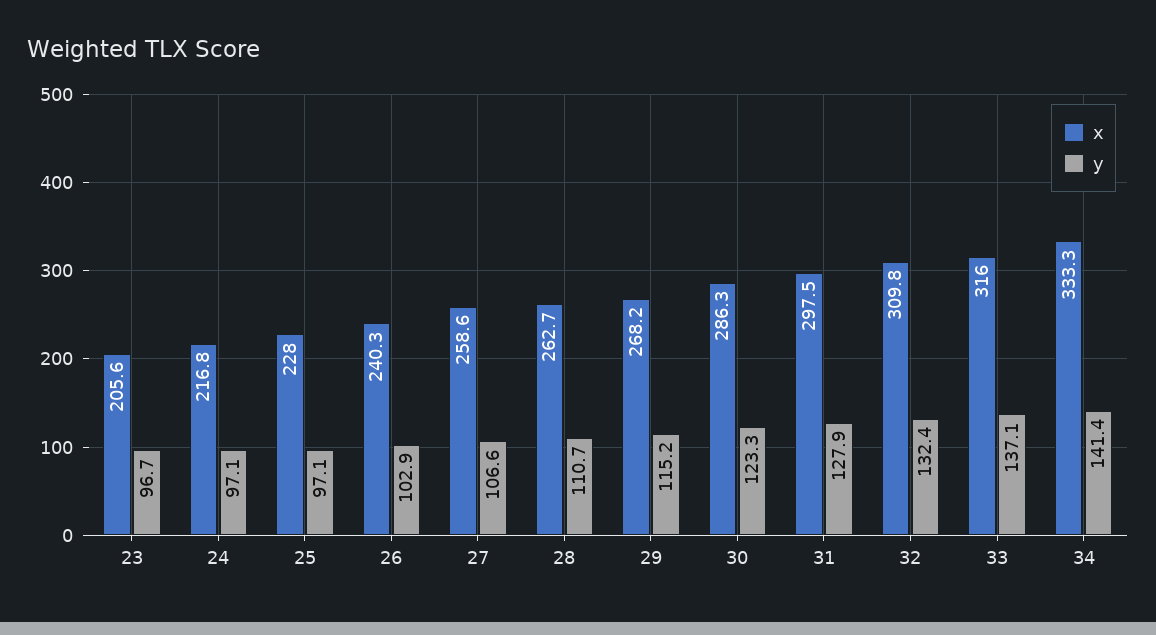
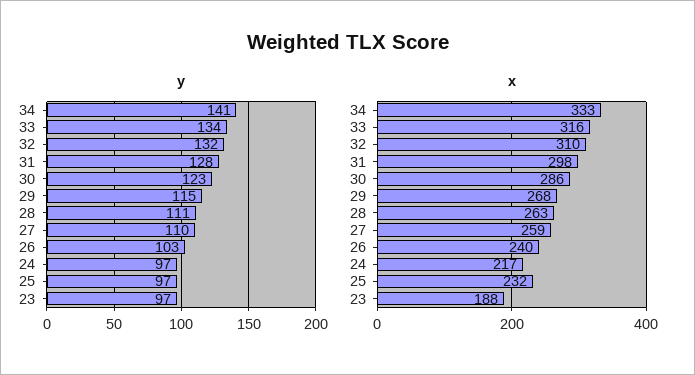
  {
    "x": {
-     "23": 205.6,
+     "23": 188,
      "24": 216.8,
-     "25": 228,
+     "25": 232,
      "26": 240.3,
      "27": 258.6,
      "28": 262.7,
      "29": 268.2,
      "30": 286.3,
      "31": 297.5,
      "32": 309.8,
      "33": 316,
      "34": 333.3
    },
    "y": {
      "23": 96.7,
      "24": 97.1,
      "25": 97.1,
      "26": 102.9,
-     "27": 106.6,
+     "27": 110,
      "28": 110.7,
      "29": 115.2,
      "30": 123.3,
      "31": 127.9,
      "32": 132.4,
-     "33": 137.1,
+     "33": 134,
      "34": 141.4
    }
  }

